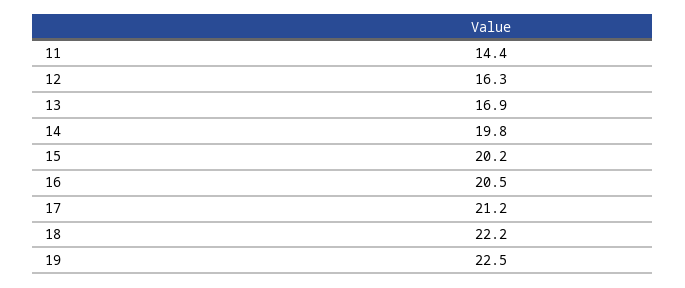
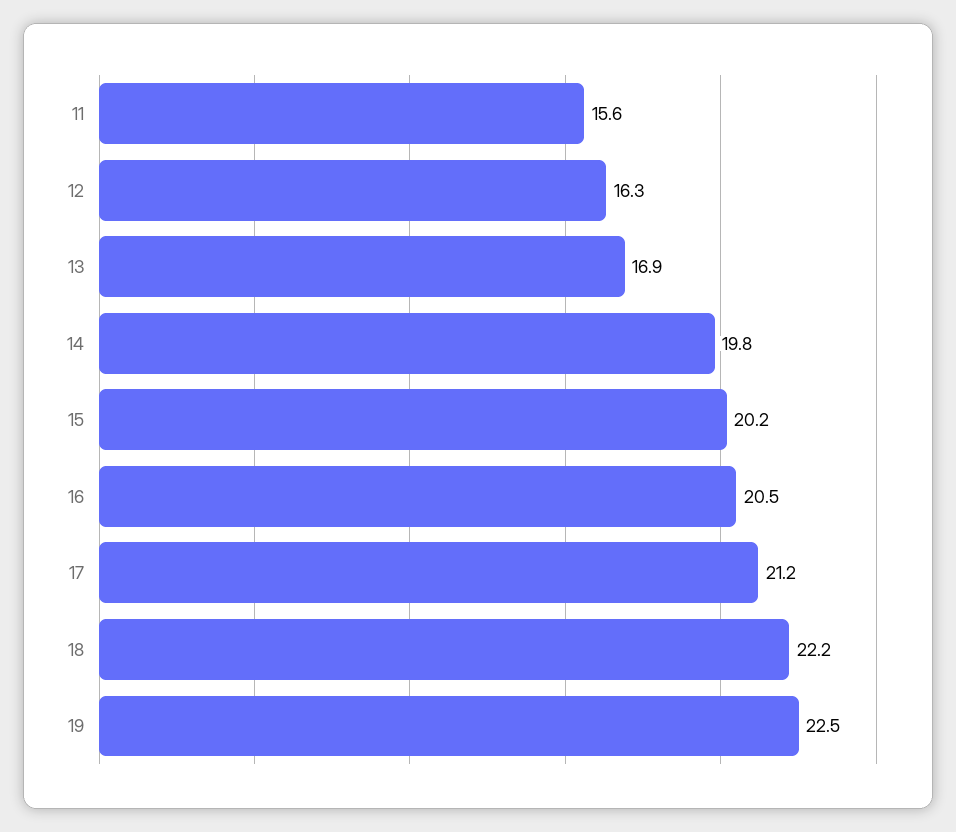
  {
-   "11": 14.4,
+   "11": 15.6,
    "12": 16.3,
    "13": 16.9,
    "14": 19.8,
    "15": 20.2,
    "16": 20.5,
    "17": 21.2,
    "18": 22.2,
    "19": 22.5
  }

